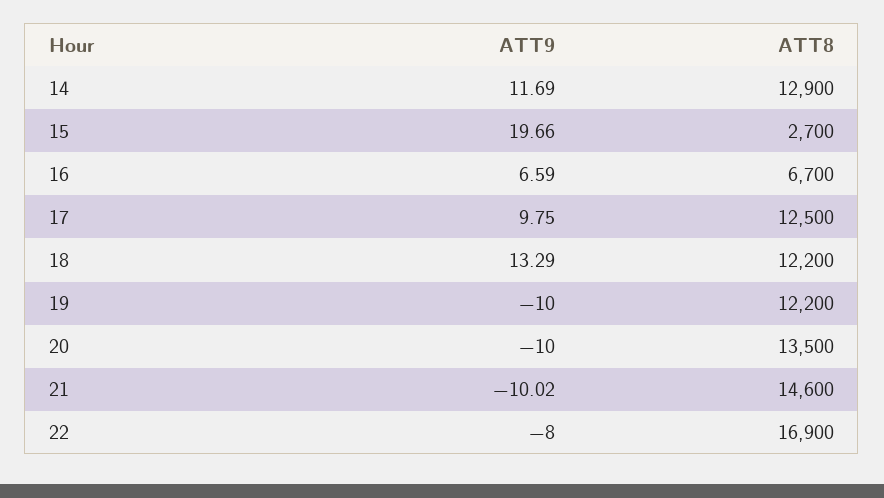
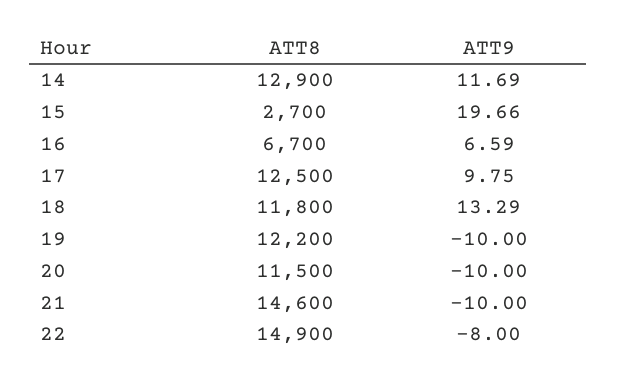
  {
    "ATT9": {
      "14": 11.69,
      "15": 19.66,
      "16": 6.59,
      "17": 9.75,
      "18": 13.29,
      "19": -10,
      "20": -10,
-     "21": -10.02,
+     "21": -10,
      "22": -8
    },
    "ATT8": {
      "14": 12900,
      "15": 2700,
      "16": 6700,
      "17": 12500,
-     "18": 12200,
+     "18": 11800,
      "19": 12200,
-     "20": 13500,
+     "20": 11500,
      "21": 14600,
-     "22": 16900
+     "22": 14900
    }
  }

